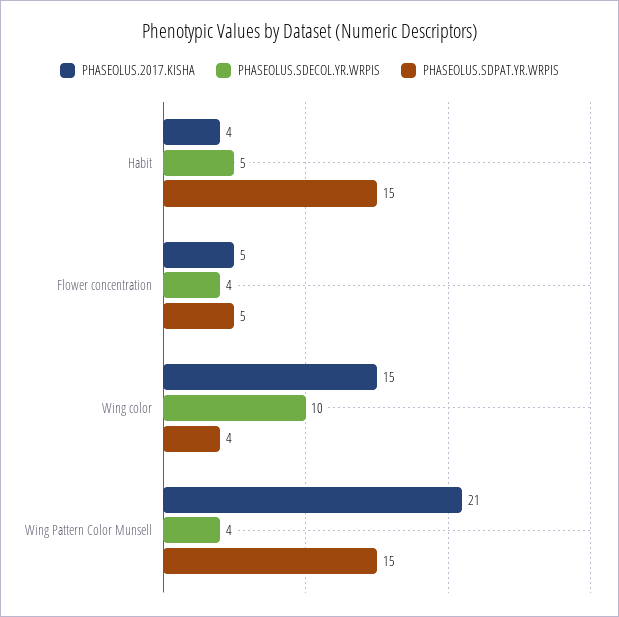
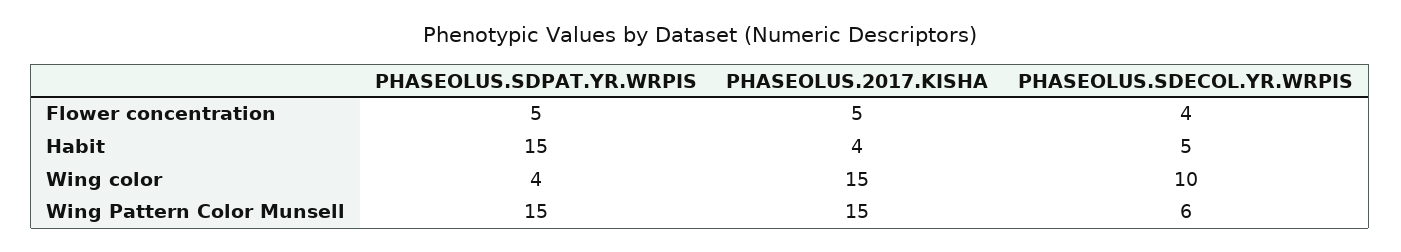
  {
    "PHASEOLUS.2017.KISHA": {
      "Habit": 4,
      "Flower concentration": 5,
      "Wing color": 15,
-     "Wing Pattern Color Munsell": 21
+     "Wing Pattern Color Munsell": 15
    },
    "PHASEOLUS.SDECOL.YR.WRPIS": {
      "Habit": 5,
      "Flower concentration": 4,
      "Wing color": 10,
-     "Wing Pattern Color Munsell": 4
+     "Wing Pattern Color Munsell": 6
    },
    "PHASEOLUS.SDPAT.YR.WRPIS": {
      "Habit": 15,
      "Flower concentration": 5,
      "Wing color": 4,
      "Wing Pattern Color Munsell": 15
    }
  }

